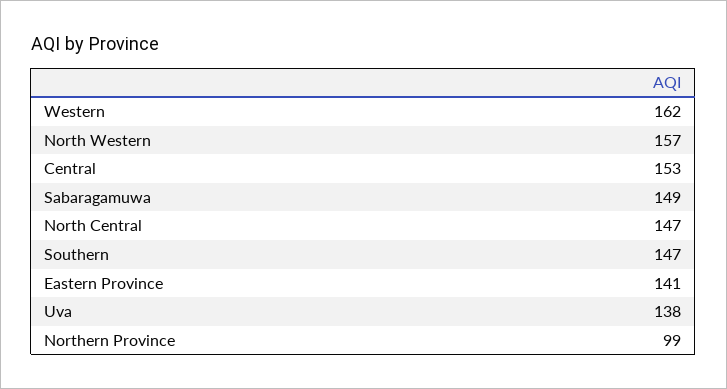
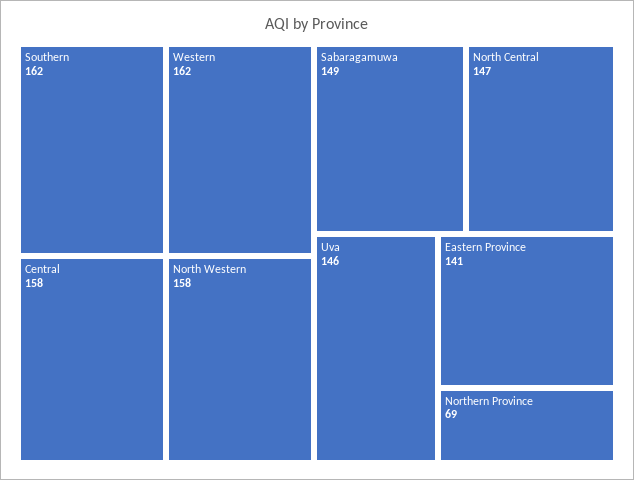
  {
    "Western": 162,
-   "North Western": 157,
+   "North Western": 158,
-   "Central": 153,
+   "Central": 158,
    "Sabaragamuwa": 149,
    "North Central": 147,
-   "Southern": 147,
+   "Southern": 162,
    "Eastern Province": 141,
-   "Uva": 138,
+   "Uva": 146,
-   "Northern Province": 99
+   "Northern Province": 69
  }

